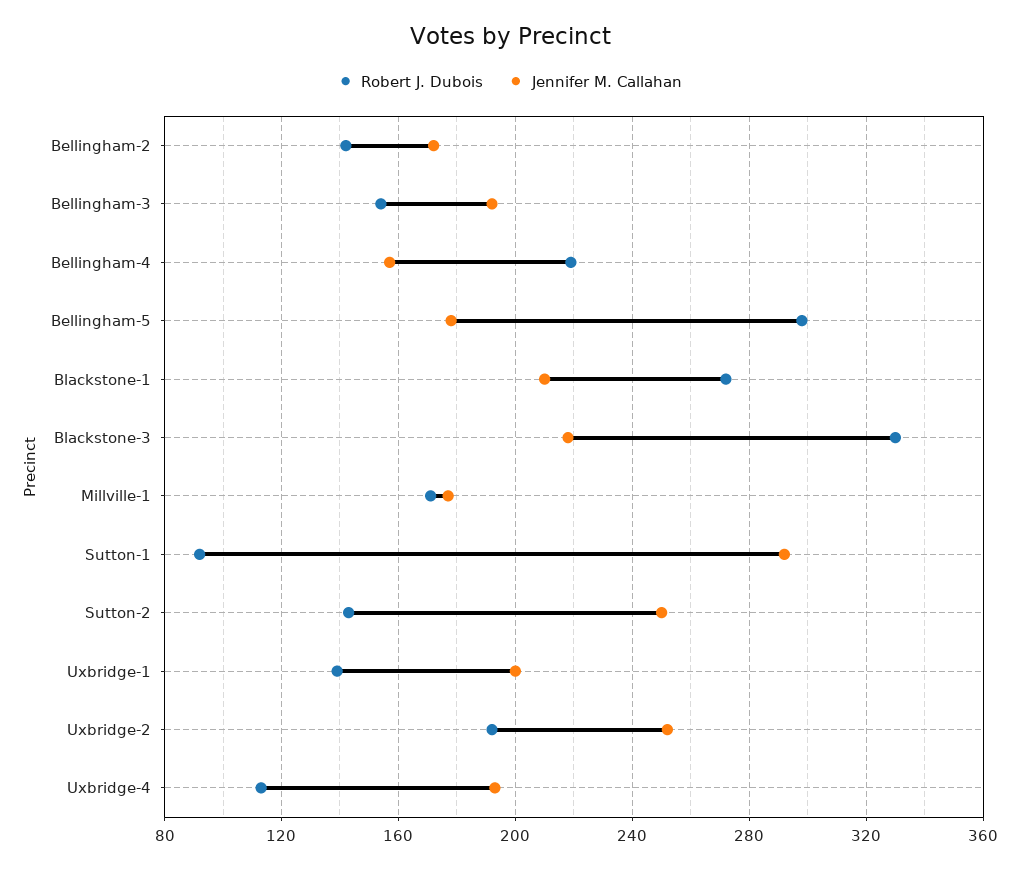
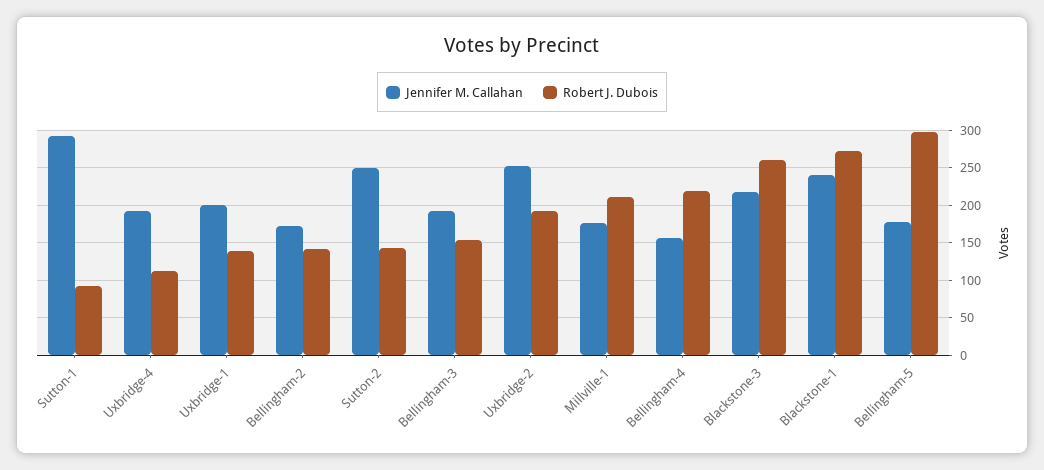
  {
    "Robert J. Dubois": {
      "Bellingham-2": 140,
      "Bellingham-3": 155,
      "Bellingham-4": 220,
      "Bellingham-5": 300,
      "Blackstone-1": 270,
-     "Blackstone-3": 330,
+     "Blackstone-3": 260,
-     "Millville-1": 170,
+     "Millville-1": 210,
      "Sutton-1": 90,
      "Sutton-2": 145,
      "Uxbridge-1": 140,
      "Uxbridge-2": 190,
      "Uxbridge-4": 115
    },
    "Jennifer M. Callahan": {
      "Bellingham-2": 170,
      "Bellingham-3": 190,
      "Bellingham-4": 155,
      "Bellingham-5": 180,
-     "Blackstone-1": 210,
+     "Blackstone-1": 240,
      "Blackstone-3": 220,
      "Millville-1": 175,
      "Sutton-1": 290,
      "Sutton-2": 250,
      "Uxbridge-1": 200,
      "Uxbridge-2": 250,
      "Uxbridge-4": 195
    }
  }

